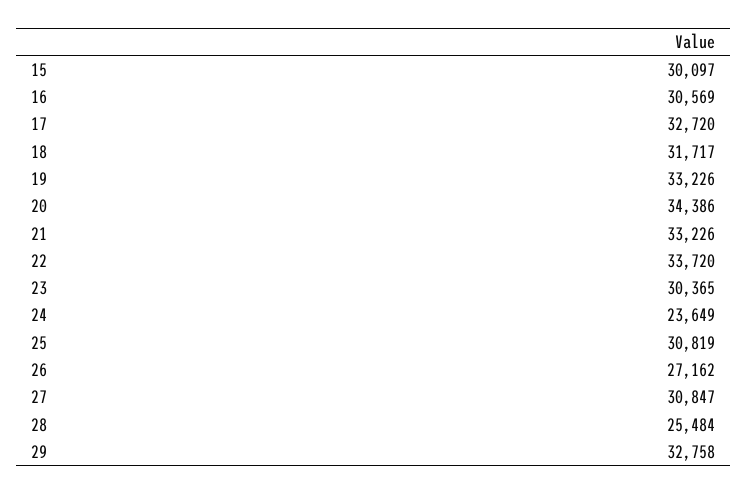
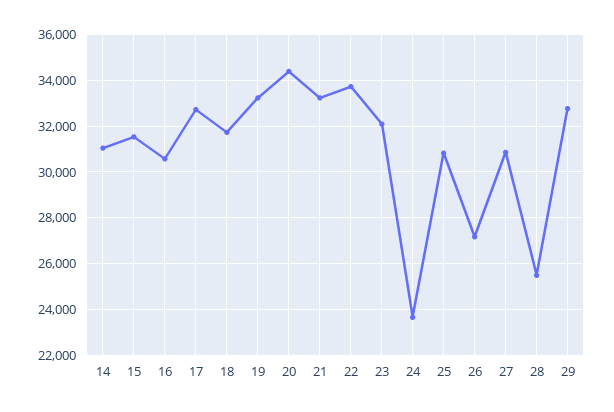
  {
-   "15": 30097,
+   "15": 31500,
    "16": 30569,
    "17": 32720,
    "18": 31717,
    "19": 33226,
    "20": 34386,
    "21": 33226,
    "22": 33720,
-   "23": 30365,
+   "23": 32000,
    "24": 23649,
    "25": 30819,
    "26": 27162,
    "27": 30847,
    "28": 25484,
-   "29": 32758
+   "29": 32758,
+   "14": 31000
  }

